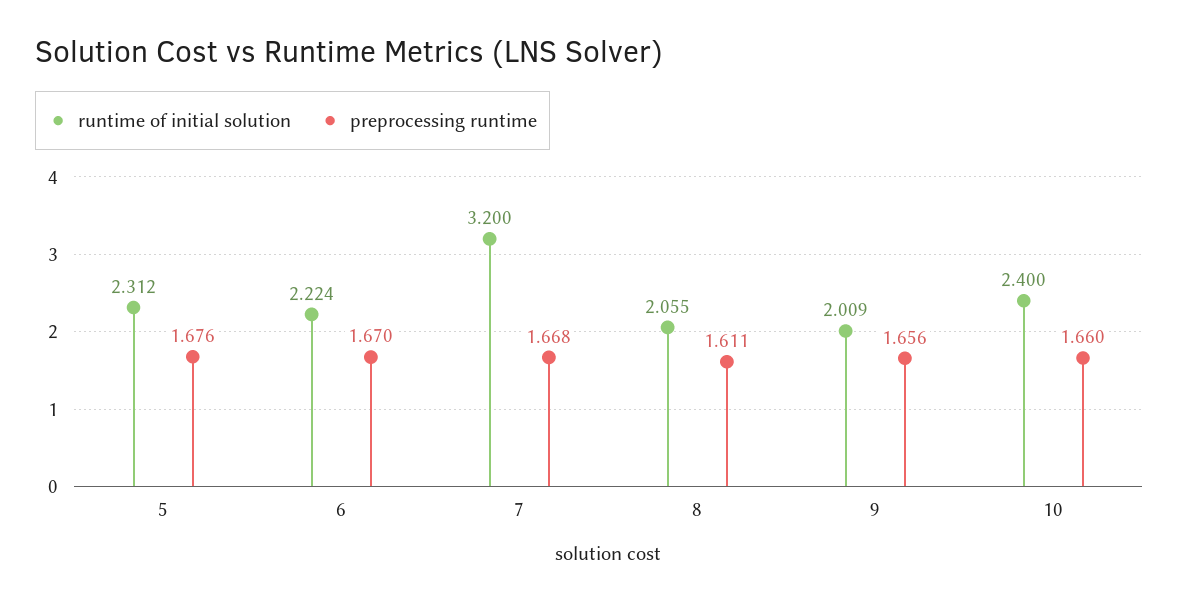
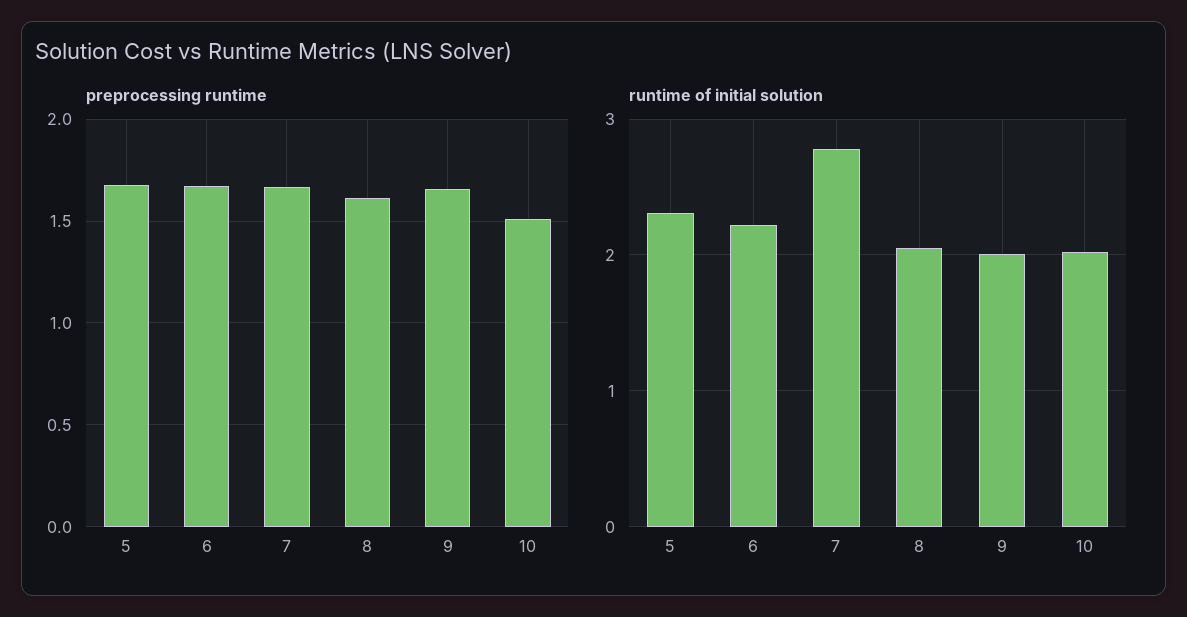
  {
    "runtime of initial solution": {
      "5": 2.312,
      "6": 2.224,
-     "7": 3.2,
+     "7": 2.8,
      "8": 2.055,
      "9": 2.009,
-     "10": 2.4
+     "10": 2
    },
    "preprocessing runtime": {
      "5": 1.676,
      "6": 1.67,
      "7": 1.668,
      "8": 1.611,
      "9": 1.656,
-     "10": 1.66
+     "10": 1.5
    }
  }

